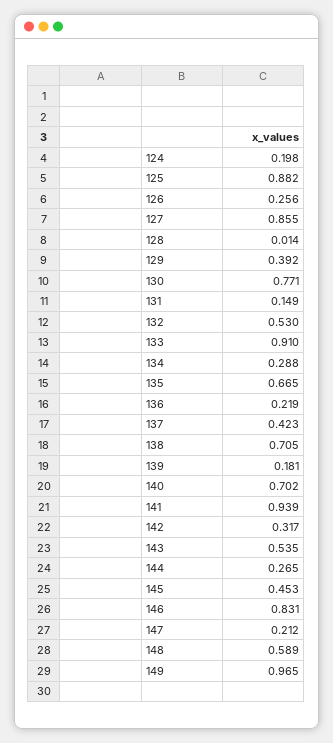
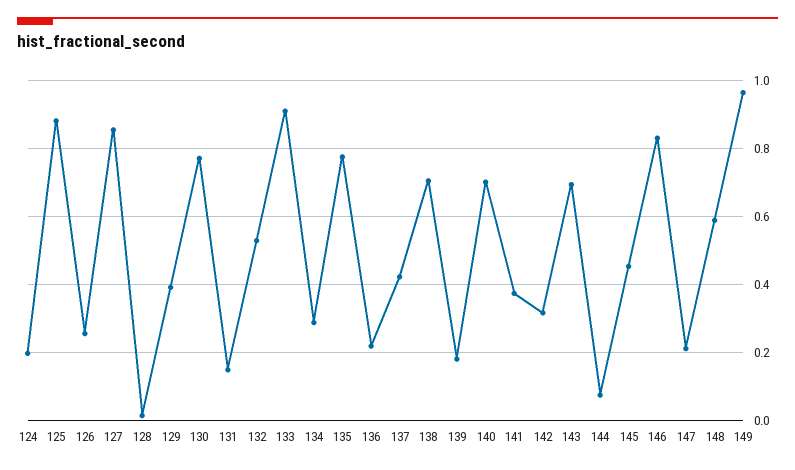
  {
    "124": 0.198,
    "125": 0.882,
    "126": 0.256,
    "127": 0.855,
    "128": 0.014,
    "129": 0.392,
    "130": 0.771,
    "131": 0.149,
    "132": 0.53,
    "133": 0.91,
    "134": 0.288,
-   "135": 0.665,
+   "135": 0.78,
    "136": 0.219,
    "137": 0.423,
    "138": 0.705,
    "139": 0.181,
    "140": 0.702,
-   "141": 0.939,
+   "141": 0.38,
    "142": 0.317,
-   "143": 0.535,
+   "143": 0.7,
-   "144": 0.265,
+   "144": 0.08,
    "145": 0.453,
    "146": 0.831,
    "147": 0.212,
    "148": 0.589,
    "149": 0.965
  }

